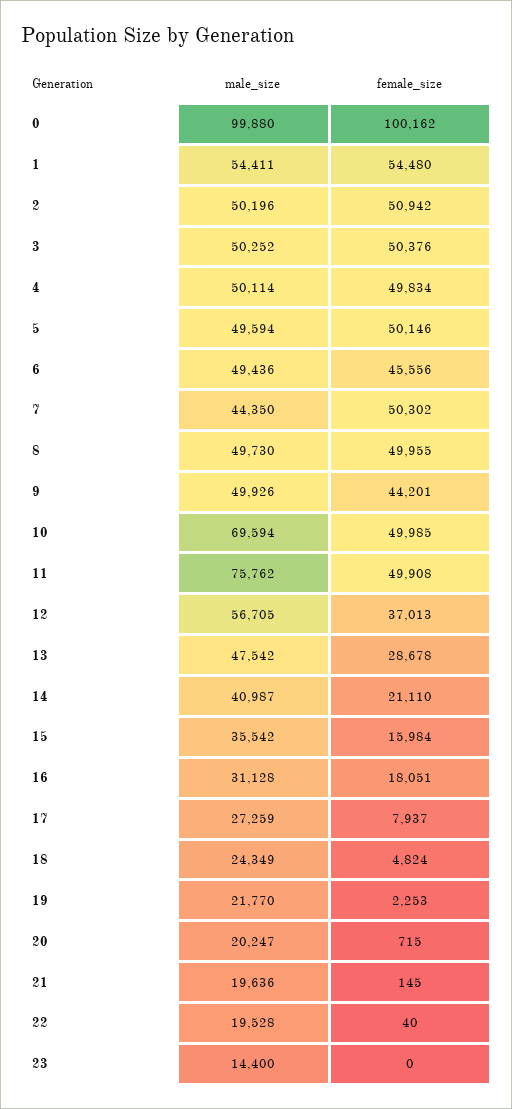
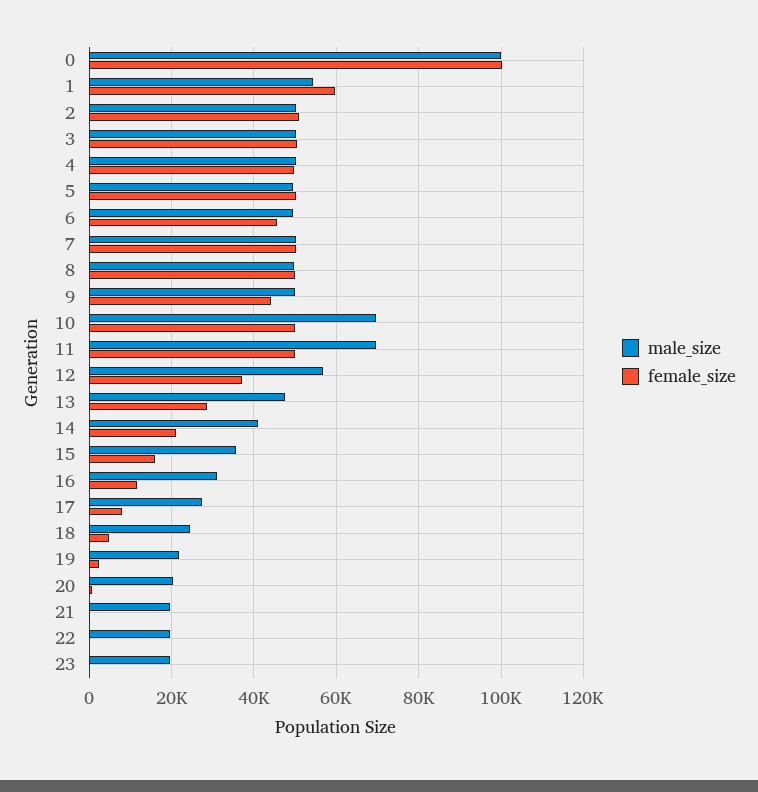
  {
    "male_size": {
      "0": 99880,
      "1": 54411,
      "2": 50196,
      "3": 50252,
      "4": 50114,
      "5": 49594,
      "6": 49436,
-     "7": 44350,
+     "7": 50000,
      "8": 49730,
      "9": 49926,
      "10": 69594,
-     "11": 75762,
+     "11": 70000,
      "12": 56705,
      "13": 47542,
      "14": 40987,
      "15": 35542,
      "16": 31128,
      "17": 27259,
      "18": 24349,
      "19": 21770,
      "20": 20247,
      "21": 19636,
      "22": 19528,
-     "23": 14400
+     "23": 20000
    },
    "female_size": {
      "0": 100162,
-     "1": 54480,
+     "1": 60000,
      "2": 50942,
      "3": 50376,
      "4": 49834,
      "5": 50146,
      "6": 45556,
      "7": 50302,
      "8": 49955,
      "9": 44201,
      "10": 49985,
      "11": 49908,
      "12": 37013,
      "13": 28678,
      "14": 21110,
      "15": 15984,
-     "16": 18051,
+     "16": 12000,
      "17": 7937,
      "18": 4824,
      "19": 2253,
      "20": 715,
      "21": 145,
      "22": 40,
      "23": 0
    }
  }

